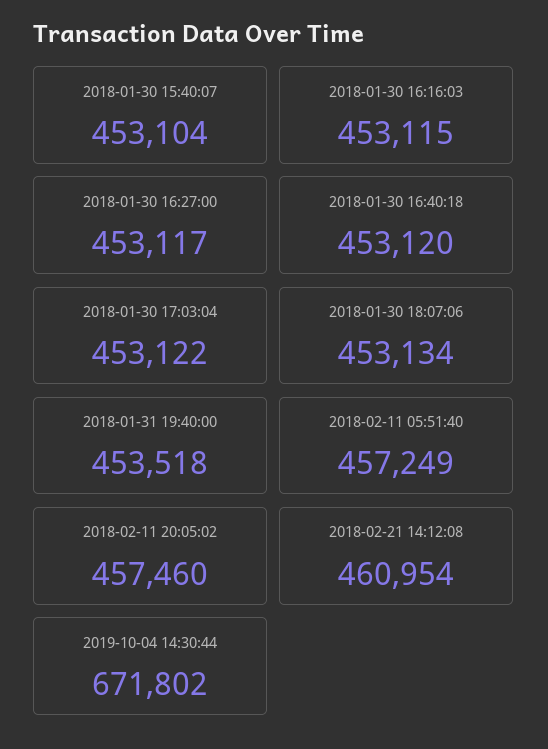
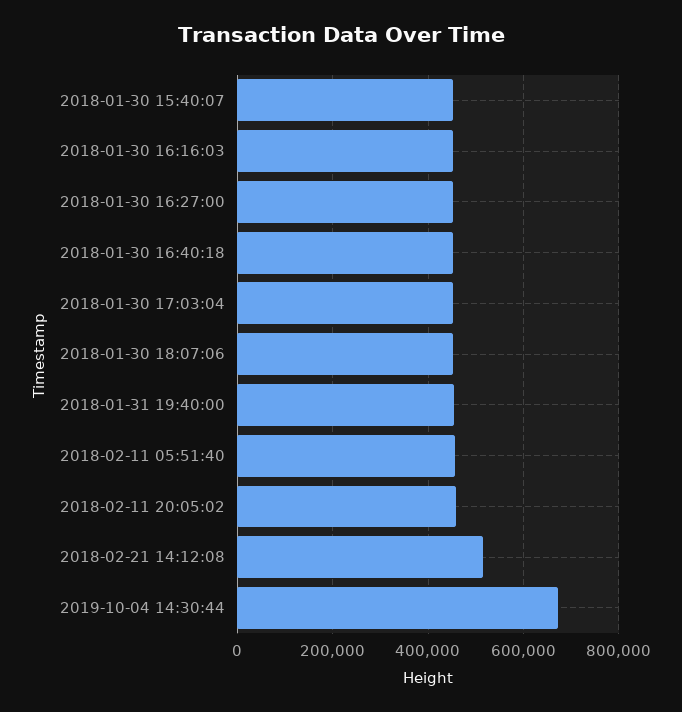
  {
    "2018-01-30 15:40:07": 453104,
    "2018-01-30 16:16:03": 453115,
    "2018-01-30 16:27:00": 453117,
    "2018-01-30 16:40:18": 453120,
    "2018-01-30 17:03:04": 453122,
    "2018-01-30 18:07:06": 453134,
    "2018-01-31 19:40:00": 453518,
    "2018-02-11 05:51:40": 457249,
    "2018-02-11 20:05:02": 457460,
-   "2018-02-21 14:12:08": 460954,
+   "2018-02-21 14:12:08": 520000,
    "2019-10-04 14:30:44": 671802
  }

